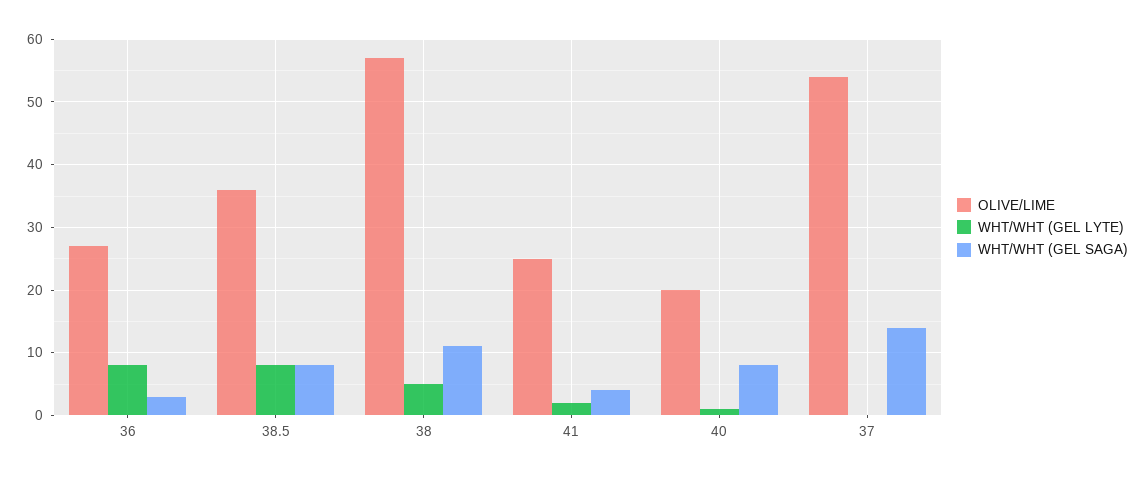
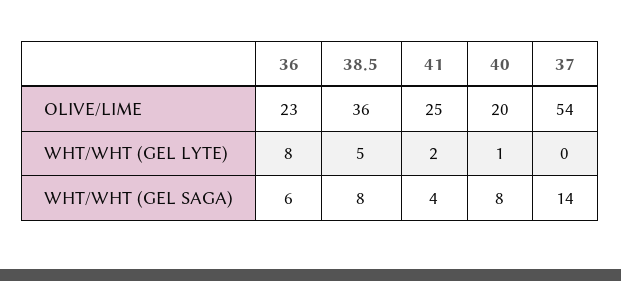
  {
    "OLIVE/LIME": {
-     "36": 27,
+     "36": 23,
      "38.5": 36,
-     "38": 57,
      "41": 25,
      "40": 20,
      "37": 54
    },
    "WHT/WHT (GEL LYTE)": {
      "36": 8,
-     "38.5": 8,
+     "38.5": 5,
-     "38": 5,
      "41": 2,
      "40": 1,
      "37": 0
    },
    "WHT/WHT (GEL SAGA)": {
-     "36": 3,
+     "36": 6,
      "38.5": 8,
-     "38": 11,
      "41": 4,
      "40": 8,
      "37": 14
    }
  }

